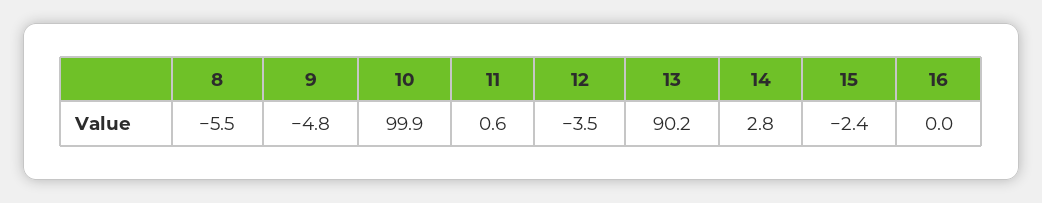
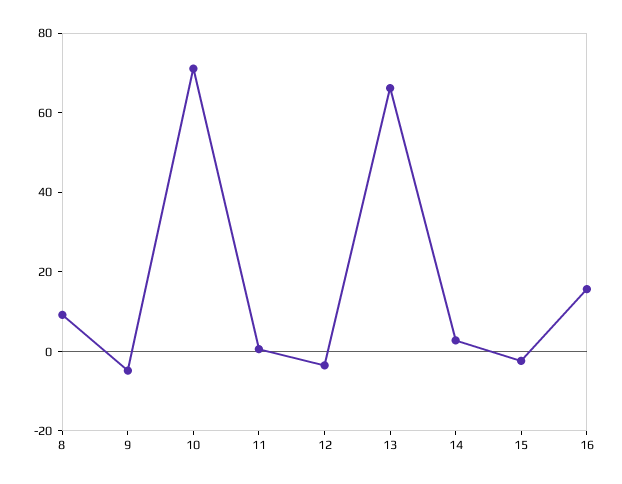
  {
-   "8": -5.5,
+   "8": 10,
    "9": -4.8,
-   "10": 99.9,
+   "10": 70,
    "11": 0.6,
    "12": -3.5,
-   "13": 90.2,
+   "13": 65,
    "14": 2.8,
    "15": -2.4,
-   "16": 0
+   "16": 15
  }

